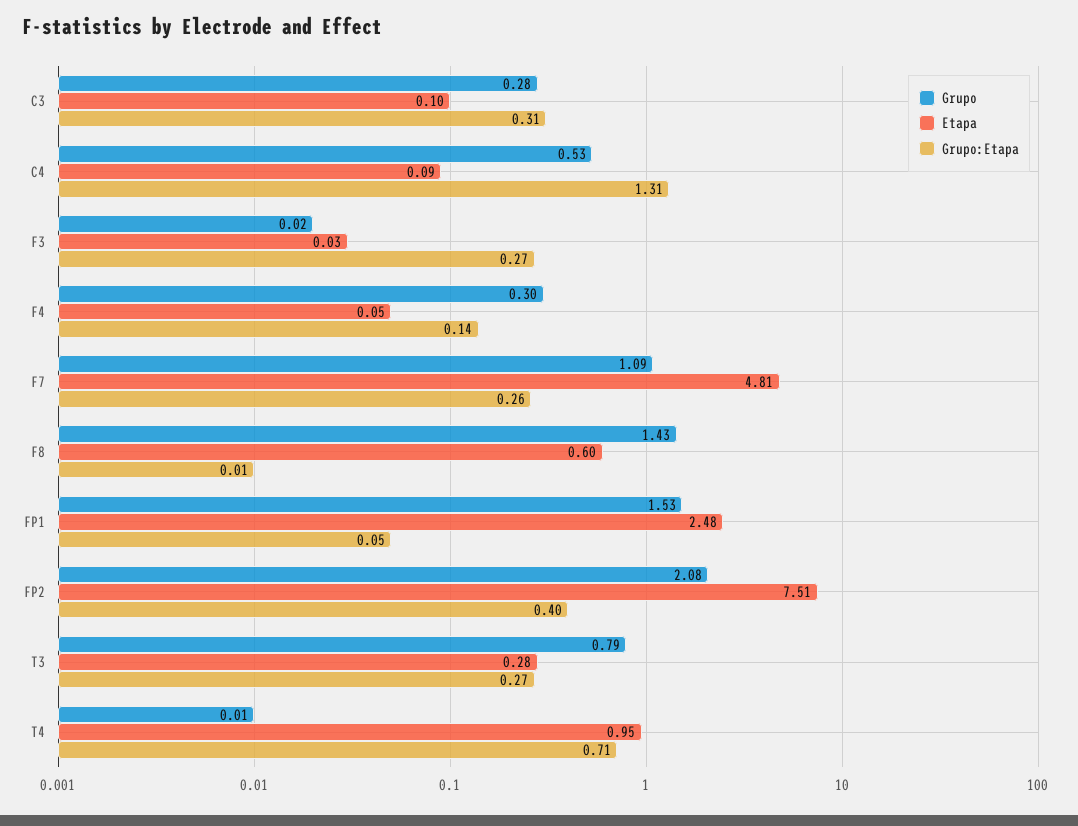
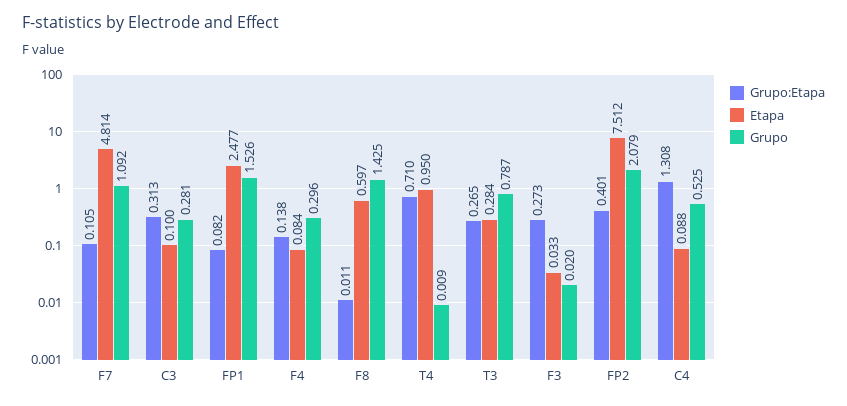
  {
    "Grupo": {
      "C3": 0.281,
      "C4": 0.525,
      "F3": 0.02,
      "F4": 0.296,
      "F7": 1.092,
      "F8": 1.425,
      "FP1": 1.526,
      "FP2": 2.079,
      "T3": 0.787,
      "T4": 0.009
    },
    "Etapa": {
      "C3": 0.1,
      "C4": 0.088,
      "F3": 0.033,
-     "F4": 0.05,
+     "F4": 0.084,
      "F7": 4.814,
      "F8": 0.597,
      "FP1": 2.477,
      "FP2": 7.512,
      "T3": 0.284,
      "T4": 0.95
    },
    "Grupo:Etapa": {
      "C3": 0.313,
      "C4": 1.308,
      "F3": 0.273,
      "F4": 0.138,
-     "F7": 0.26,
+     "F7": 0.105,
      "F8": 0.011,
-     "FP1": 0.05,
+     "FP1": 0.082,
      "FP2": 0.401,
      "T3": 0.265,
      "T4": 0.71
    }
  }

